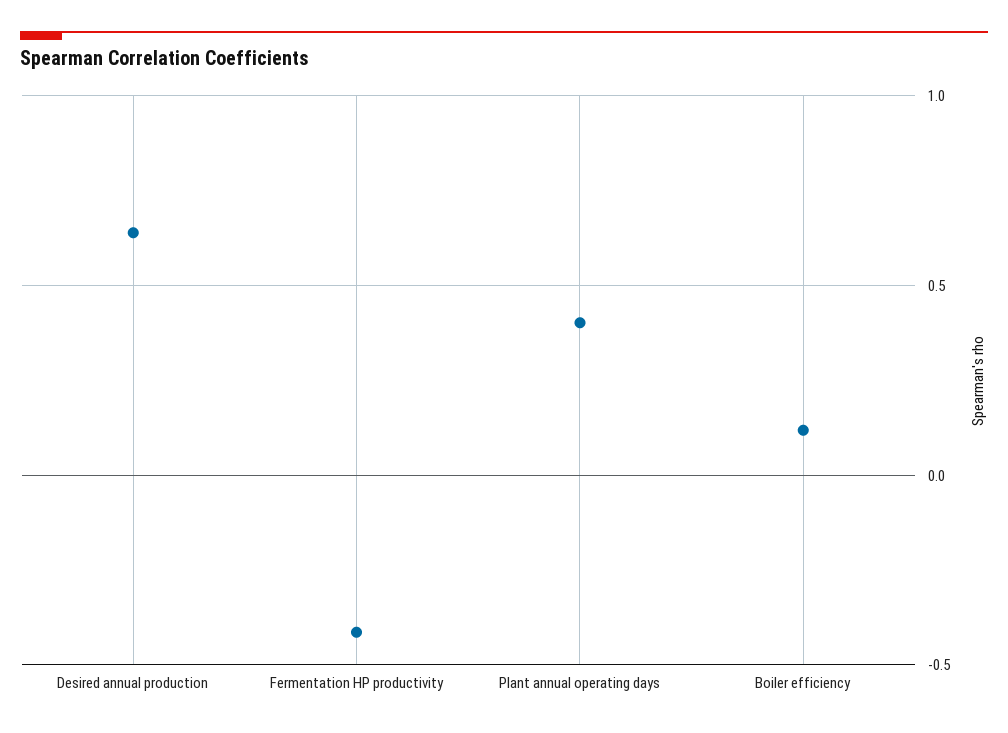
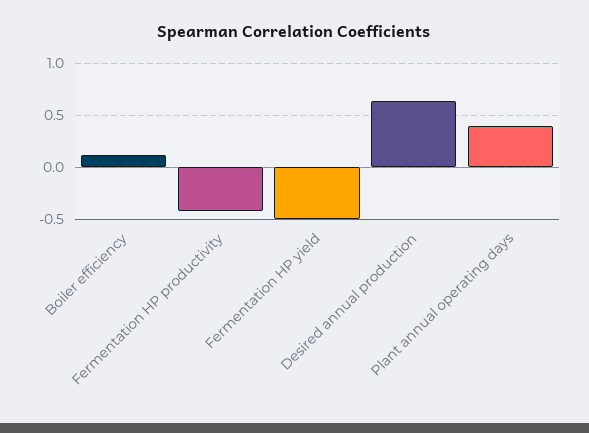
  {
    "Desired annual production": 0.65,
    "Fermentation HP productivity": -0.4,
    "Plant annual operating days": 0.4,
-   "Boiler efficiency": 0.1
+   "Boiler efficiency": 0.1,
+   "Fermentation HP yield": -0.5
  }

